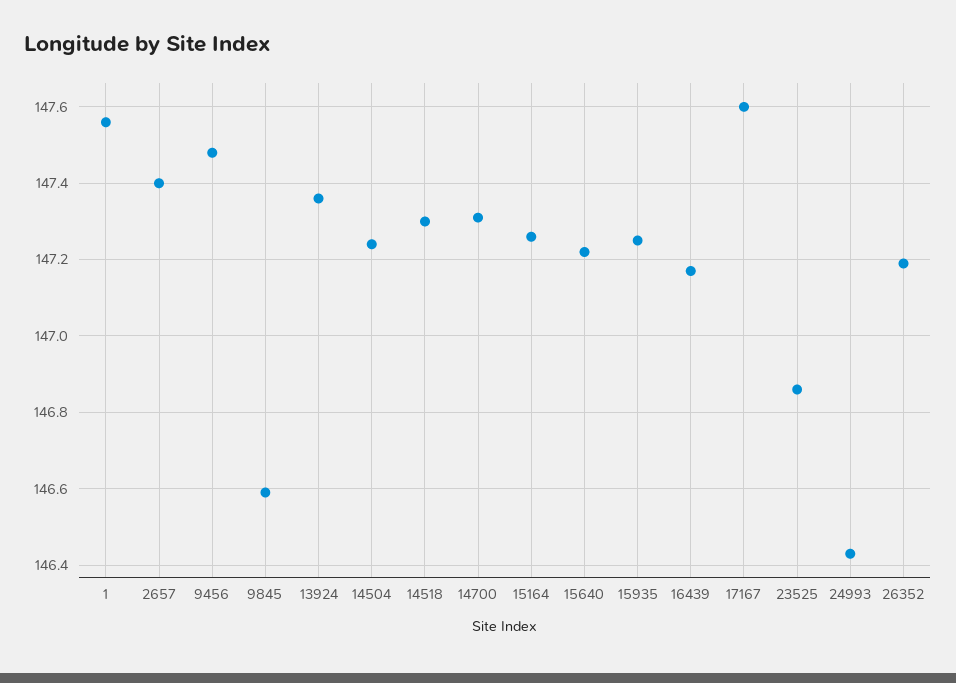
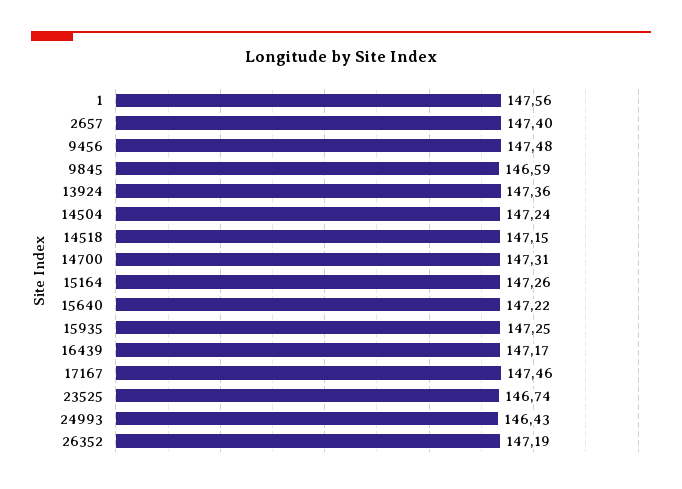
  {
    "1": 147.56,
    "2657": 147.4,
    "9456": 147.48,
    "9845": 146.59,
    "13924": 147.36,
    "14504": 147.24,
-   "14518": 147.3,
+   "14518": 147.15,
    "14700": 147.31,
    "15164": 147.26,
    "15640": 147.22,
    "15935": 147.25,
    "16439": 147.17,
-   "17167": 147.6,
+   "17167": 147.46,
-   "23525": 146.85,
+   "23525": 146.74,
    "24993": 146.43,
    "26352": 147.19
  }

